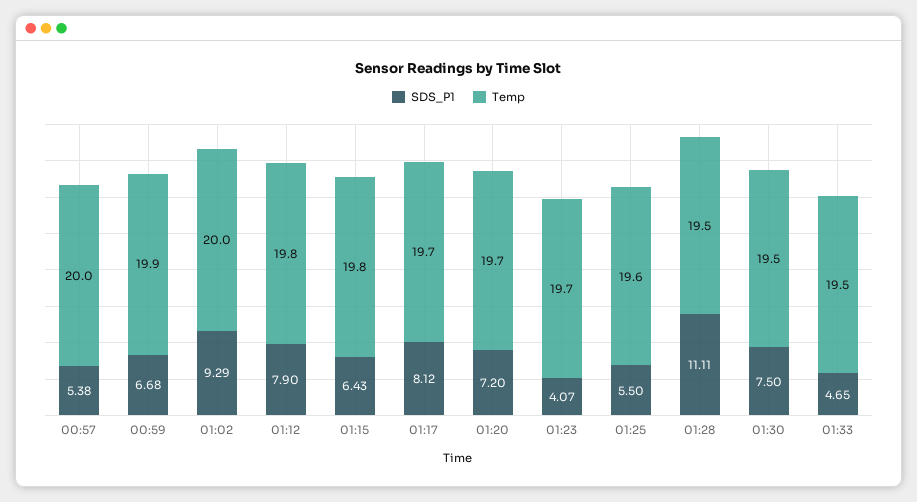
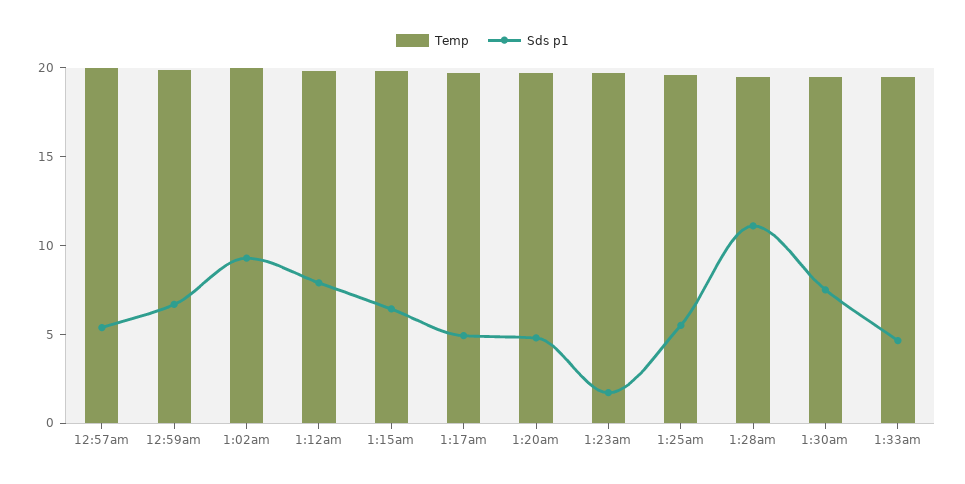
  {
    "SDS_P1": {
      "00:57": 5.38,
      "00:59": 6.68,
      "01:02": 9.29,
      "01:12": 7.9,
      "01:15": 6.43,
-     "01:17": 8.12,
+     "01:17": 5,
-     "01:20": 7.2,
+     "01:20": 5,
-     "01:23": 4.07,
+     "01:23": 2,
      "01:25": 5.5,
      "01:28": 11.11,
      "01:30": 7.5,
      "01:33": 4.65
    },
    "Temp": {
      "00:57": 20,
      "00:59": 19.9,
      "01:02": 20,
      "01:12": 19.8,
      "01:15": 19.8,
      "01:17": 19.7,
      "01:20": 19.7,
      "01:23": 19.7,
      "01:25": 19.6,
      "01:28": 19.5,
      "01:30": 19.5,
      "01:33": 19.5
    }
  }

